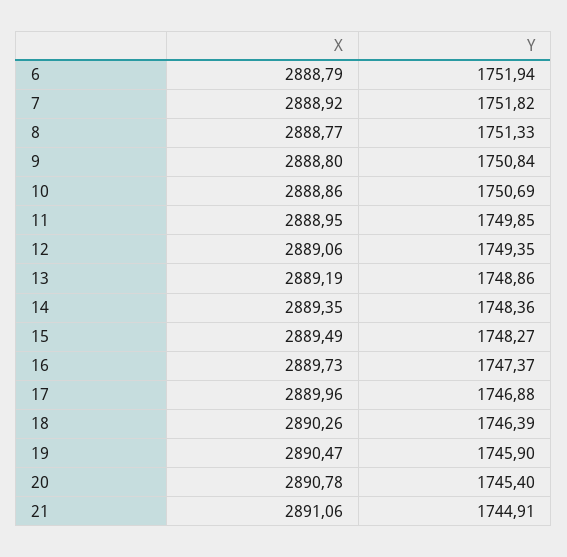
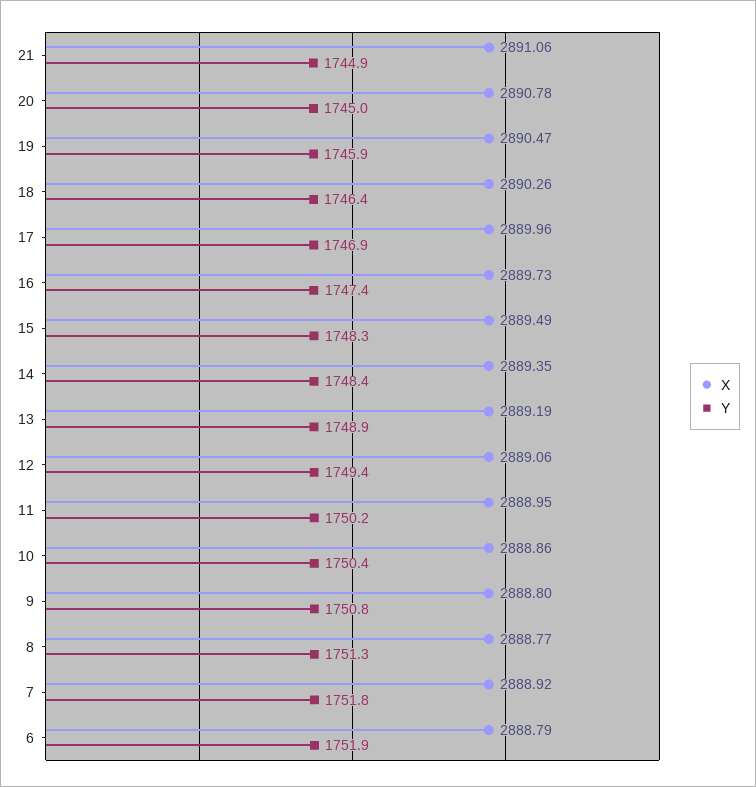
  {
    "X": {
      "6": 2888.79,
      "7": 2888.92,
      "8": 2888.77,
      "9": 2888.8,
      "10": 2888.86,
      "11": 2888.95,
      "12": 2889.06,
      "13": 2889.19,
      "14": 2889.35,
      "15": 2889.49,
      "16": 2889.73,
      "17": 2889.96,
      "18": 2890.26,
      "19": 2890.47,
      "20": 2890.78,
      "21": 2891.06
    },
    "Y": {
      "6": 1751.94,
      "7": 1751.82,
      "8": 1751.33,
      "9": 1750.84,
-     "10": 1750.69,
+     "10": 1750.4,
-     "11": 1749.85,
+     "11": 1750.2,
      "12": 1749.35,
      "13": 1748.86,
      "14": 1748.36,
      "15": 1748.27,
      "16": 1747.37,
      "17": 1746.88,
      "18": 1746.39,
      "19": 1745.9,
-     "20": 1745.4,
+     "20": 1745,
      "21": 1744.91
    }
  }

